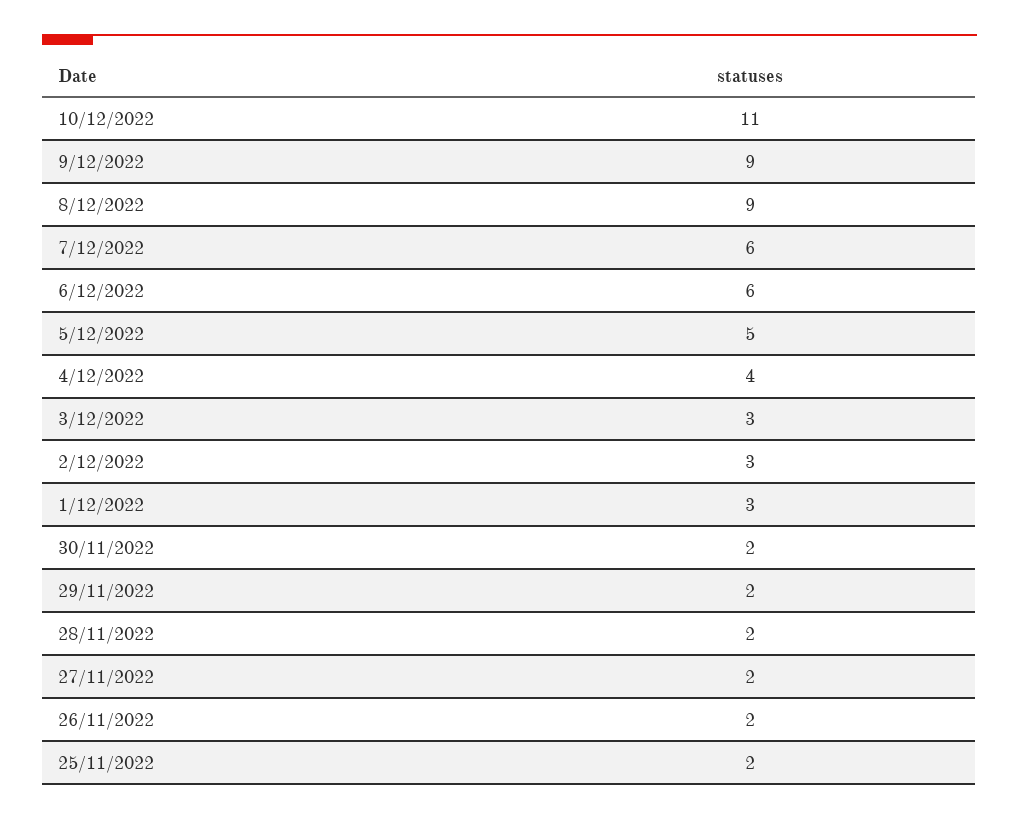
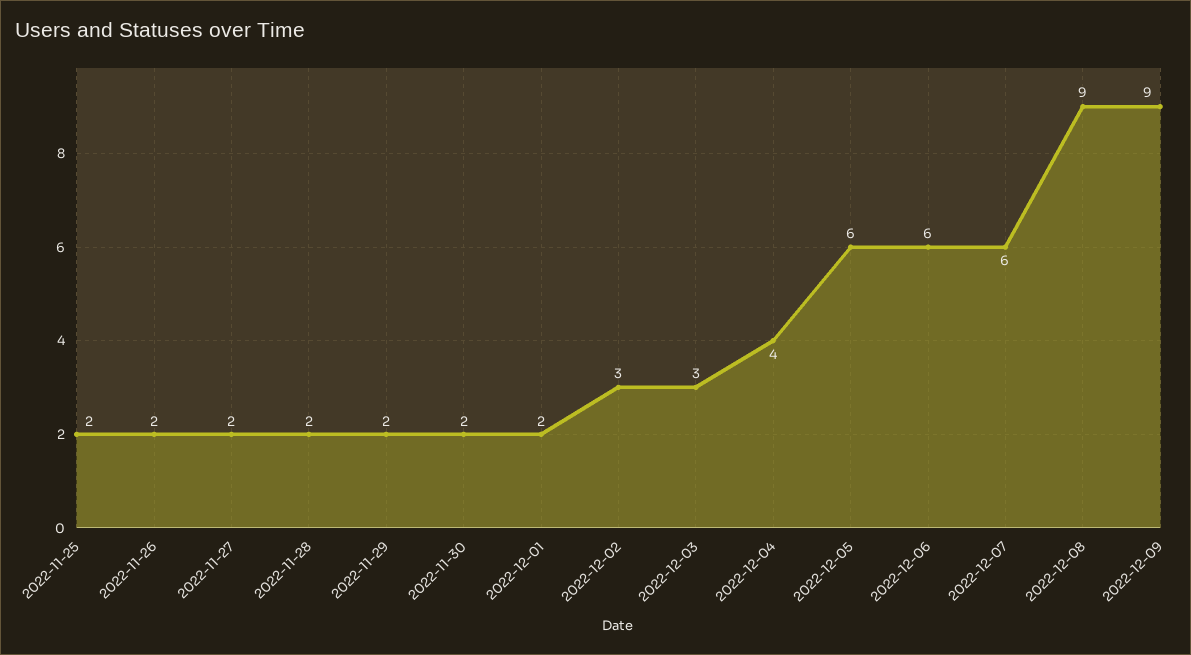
  {
-   "10/12/2022": 11,
    "9/12/2022": 9,
    "8/12/2022": 9,
    "7/12/2022": 6,
    "6/12/2022": 6,
-   "5/12/2022": 5,
+   "5/12/2022": 6,
    "4/12/2022": 4,
    "3/12/2022": 3,
    "2/12/2022": 3,
-   "1/12/2022": 3,
+   "1/12/2022": 2,
    "30/11/2022": 2,
    "29/11/2022": 2,
    "28/11/2022": 2,
    "27/11/2022": 2,
    "26/11/2022": 2,
    "25/11/2022": 2
  }

